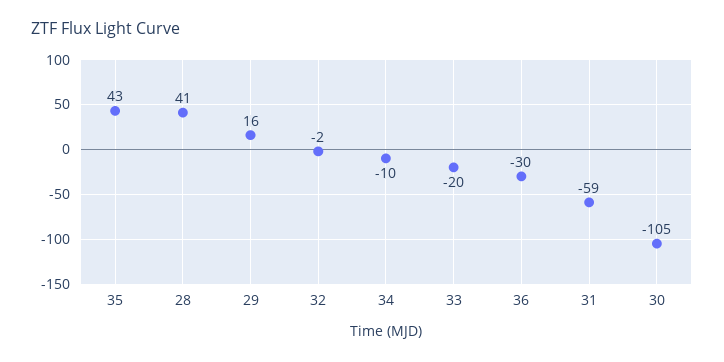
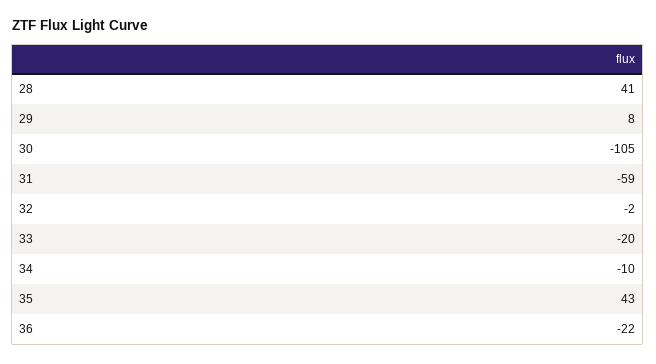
  {
    "35": 43,
    "28": 41,
-   "29": 16,
+   "29": 8,
    "32": -2,
    "34": -10,
    "33": -20,
-   "36": -30,
+   "36": -22,
    "31": -59,
    "30": -105
  }

